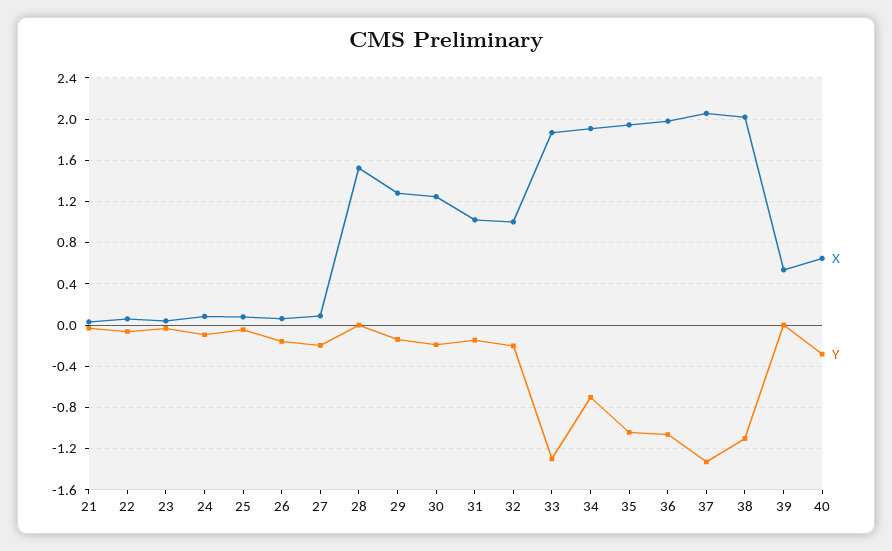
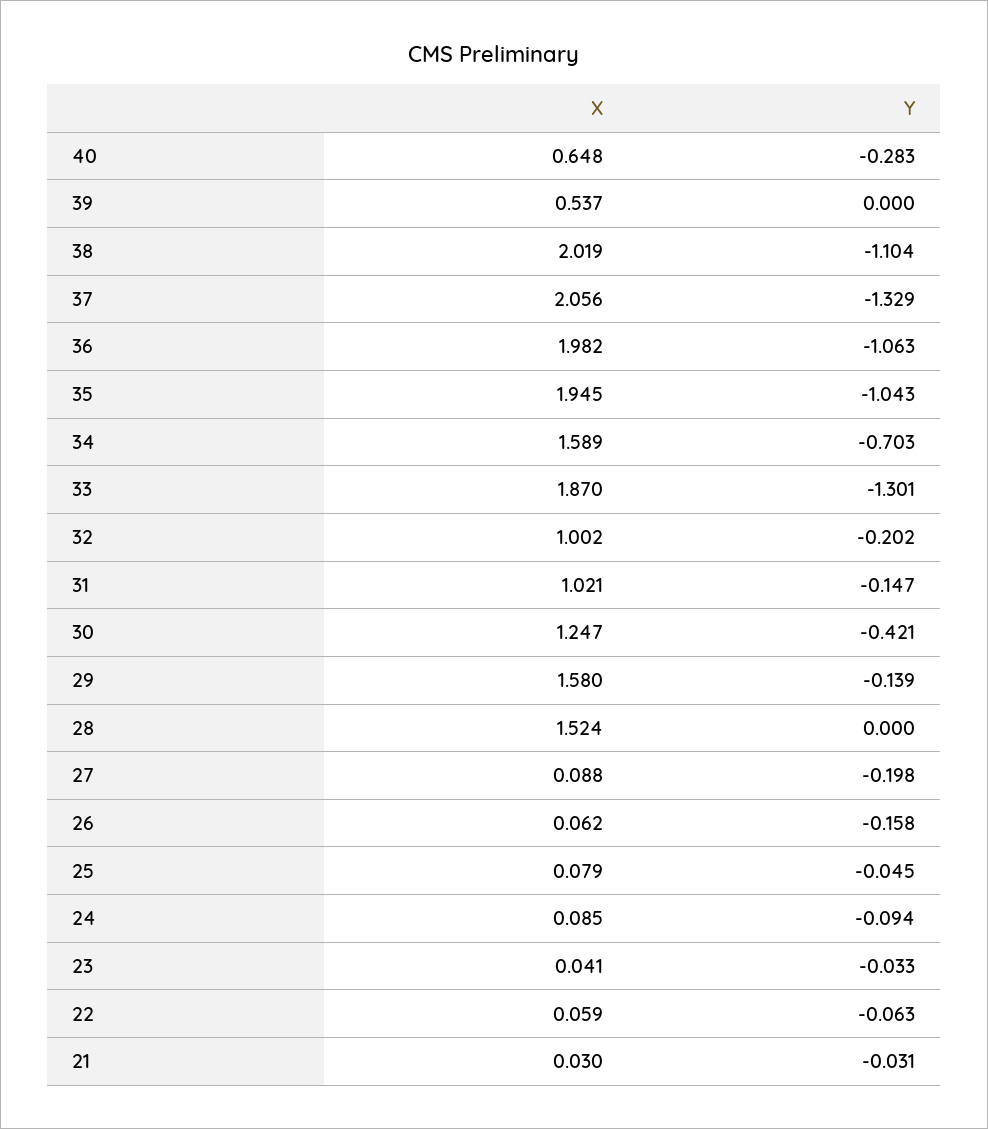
  {
    "X": {
      "21": 0.03,
      "22": 0.059,
      "23": 0.041,
      "24": 0.085,
      "25": 0.079,
      "26": 0.062,
      "27": 0.088,
      "28": 1.524,
-     "29": 1.3,
+     "29": 1.58,
      "30": 1.247,
      "31": 1.021,
      "32": 1.002,
      "33": 1.87,
-     "34": 1.9,
+     "34": 1.589,
      "35": 1.945,
      "36": 1.982,
      "37": 2.056,
      "38": 2.019,
      "39": 0.537,
      "40": 0.648
    },
    "Y": {
      "21": -0.031,
      "22": -0.063,
      "23": -0.033,
      "24": -0.094,
      "25": -0.045,
      "26": -0.158,
      "27": -0.198,
      "28": 0,
      "29": -0.139,
-     "30": -0.2,
+     "30": -0.421,
      "31": -0.147,
      "32": -0.202,
      "33": -1.301,
      "34": -0.703,
      "35": -1.043,
      "36": -1.063,
      "37": -1.329,
      "38": -1.104,
      "39": 0,
      "40": -0.283
    }
  }

